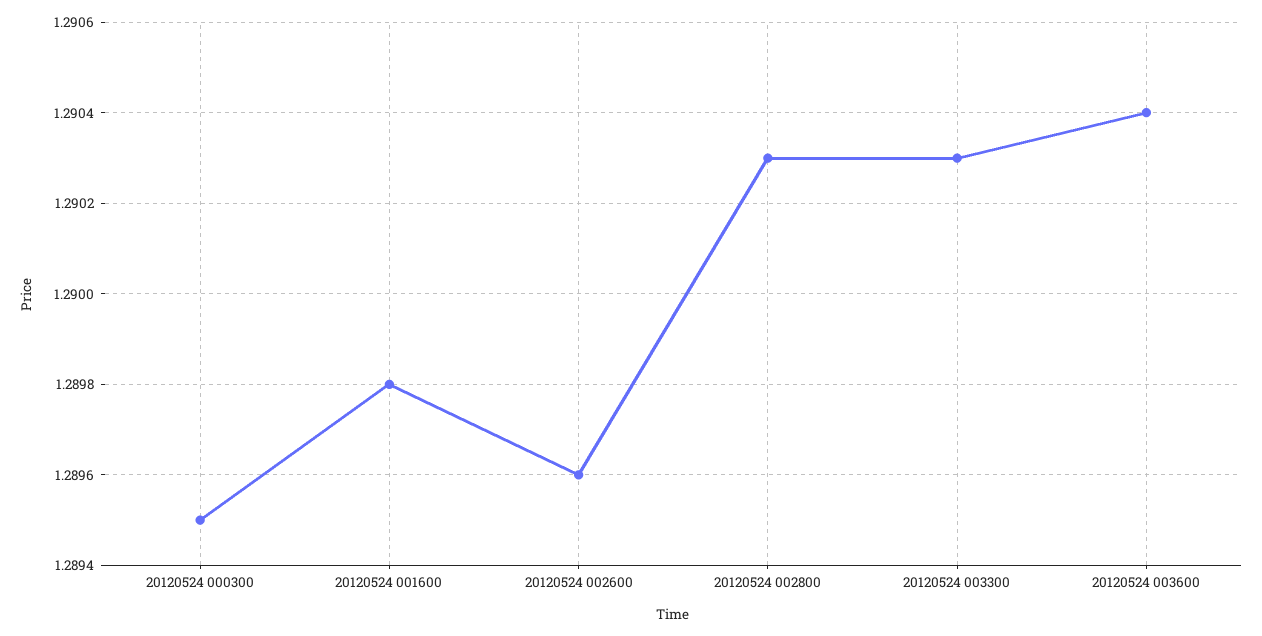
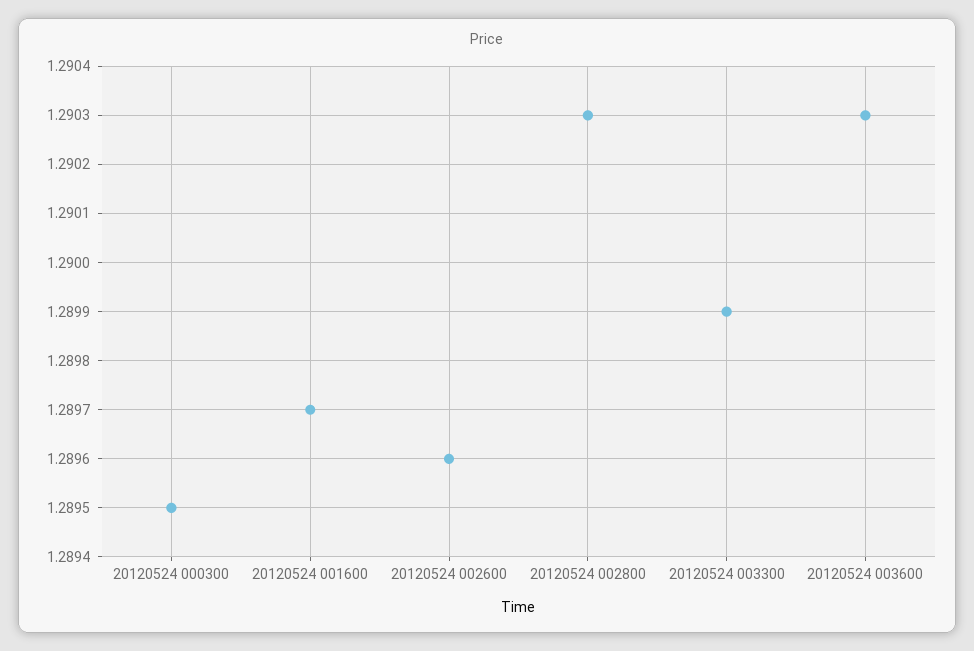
  {
    "20120524 000300": 1.2895,
-   "20120524 001600": 1.2898,
+   "20120524 001600": 1.2897,
    "20120524 002600": 1.2896,
    "20120524 002800": 1.2903,
-   "20120524 003300": 1.2903,
+   "20120524 003300": 1.2899,
-   "20120524 003600": 1.2904
+   "20120524 003600": 1.2903
  }

